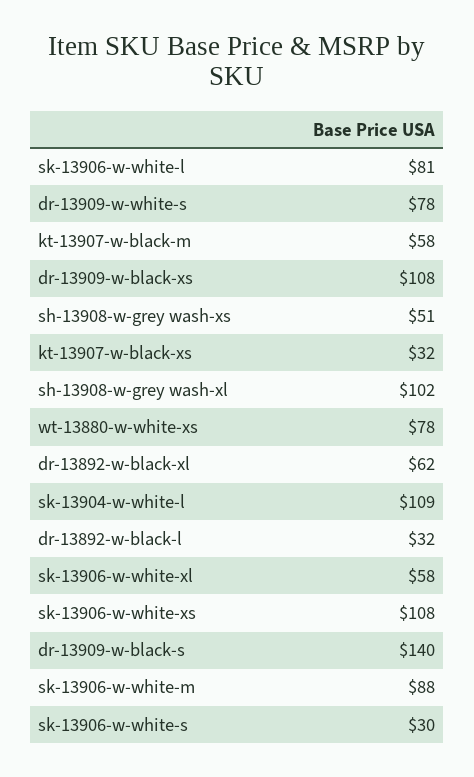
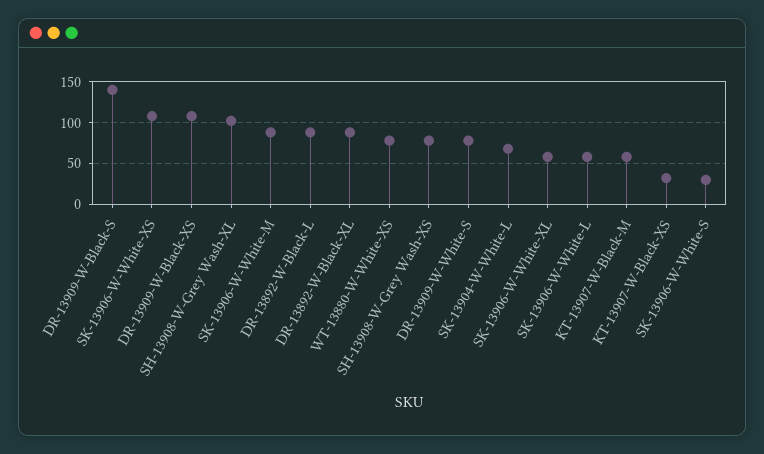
  {
-   "sk-13906-w-white-l": 81,
+   "sk-13906-w-white-l": 60,
    "dr-13909-w-white-s": 78,
    "kt-13907-w-black-m": 58,
    "dr-13909-w-black-xs": 108,
-   "sh-13908-w-grey wash-xs": 51,
+   "sh-13908-w-grey wash-xs": 80,
    "kt-13907-w-black-xs": 32,
    "sh-13908-w-grey wash-xl": 102,
    "wt-13880-w-white-xs": 78,
-   "dr-13892-w-black-xl": 62,
+   "dr-13892-w-black-xl": 90,
-   "sk-13904-w-white-l": 109,
+   "sk-13904-w-white-l": 70,
-   "dr-13892-w-black-l": 32,
+   "dr-13892-w-black-l": 90,
    "sk-13906-w-white-xl": 58,
    "sk-13906-w-white-xs": 108,
    "dr-13909-w-black-s": 140,
    "sk-13906-w-white-m": 88,
    "sk-13906-w-white-s": 30
  }

